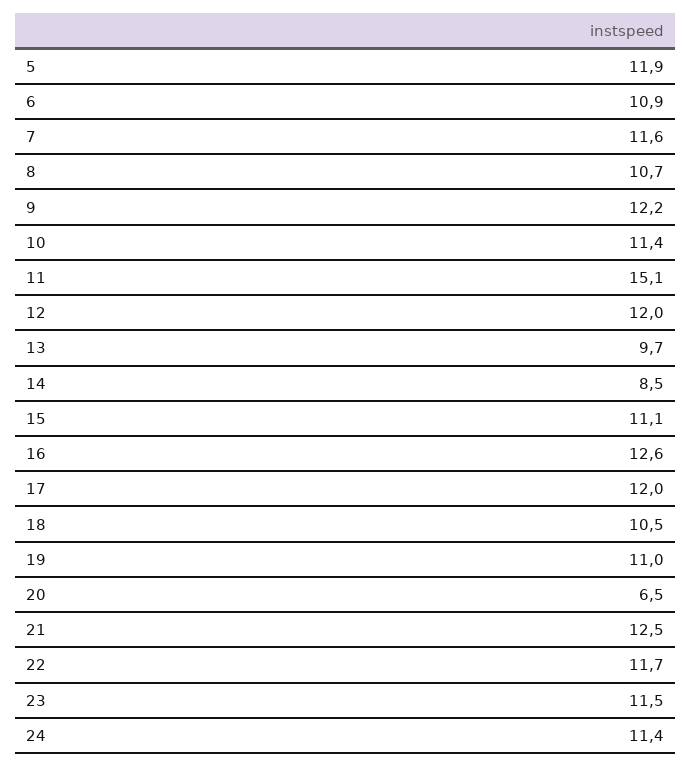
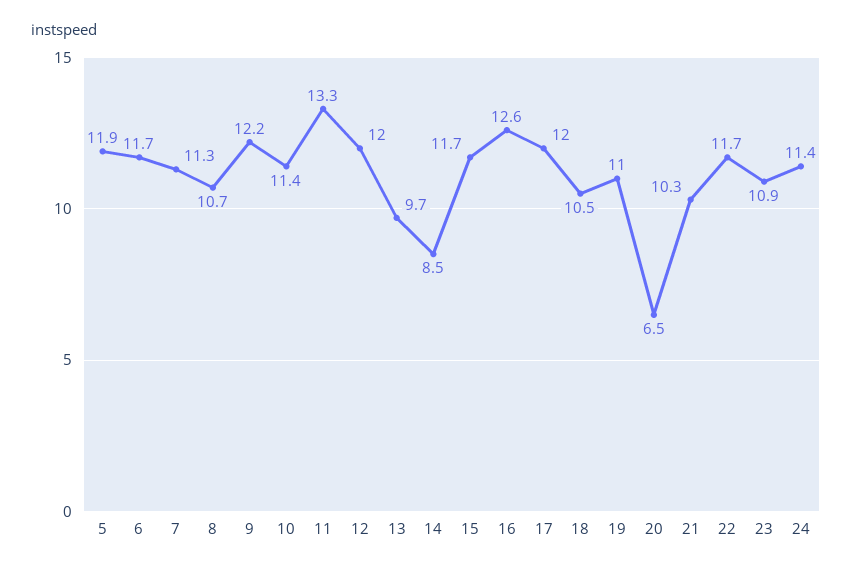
  {
    "5": 11.9,
-   "6": 10.9,
+   "6": 11.7,
-   "7": 11.6,
+   "7": 11.3,
    "8": 10.7,
    "9": 12.2,
    "10": 11.4,
-   "11": 15.1,
+   "11": 13.3,
    "12": 12,
    "13": 9.7,
    "14": 8.5,
-   "15": 11.1,
+   "15": 11.7,
    "16": 12.6,
    "17": 12,
    "18": 10.5,
    "19": 11,
    "20": 6.5,
-   "21": 12.5,
+   "21": 10.3,
    "22": 11.7,
-   "23": 11.5,
+   "23": 10.9,
    "24": 11.4
  }

